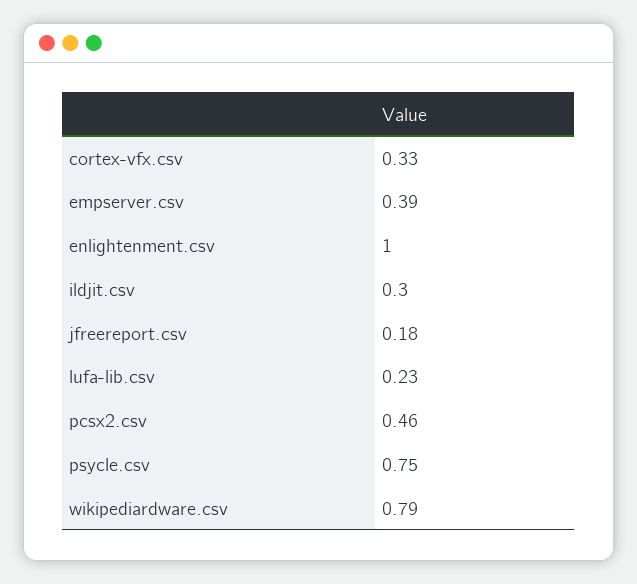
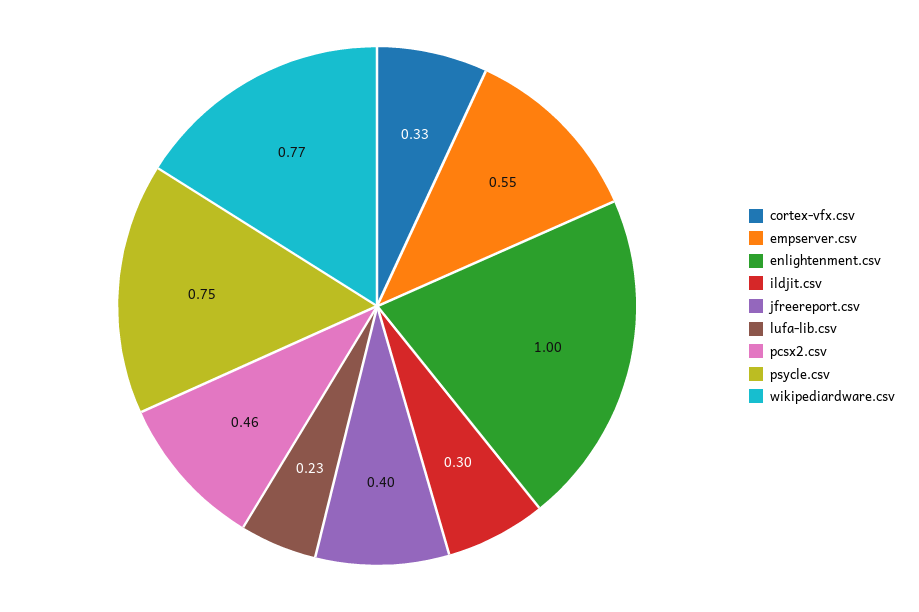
  {
    "cortex-vfx.csv": 0.33,
-   "empserver.csv": 0.39,
+   "empserver.csv": 0.55,
    "enlightenment.csv": 1,
    "ildjit.csv": 0.3,
-   "jfreereport.csv": 0.18,
+   "jfreereport.csv": 0.4,
    "lufa-lib.csv": 0.23,
    "pcsx2.csv": 0.46,
    "psycle.csv": 0.75,
-   "wikipediardware.csv": 0.79
+   "wikipediardware.csv": 0.77
  }

